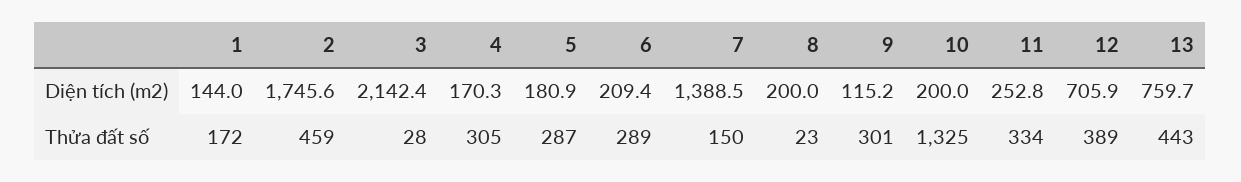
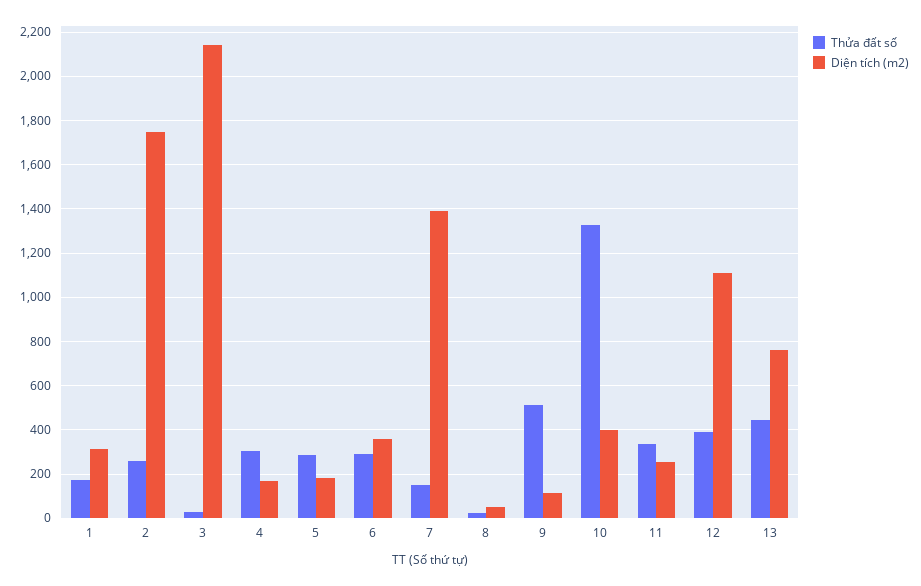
  {
    "Diện tích (m2)": {
-     "1": 144,
+     "1": 300,
      "2": 1745.6,
      "3": 2142.4,
      "4": 170.3,
      "5": 180.9,
-     "6": 209.4,
+     "6": 350,
      "7": 1388.5,
-     "8": 200,
+     "8": 50,
      "9": 115.2,
-     "10": 200,
+     "10": 400,
      "11": 252.8,
-     "12": 705.9,
+     "12": 1100,
      "13": 759.7
    },
    "Thửa đất số": {
      "1": 172,
-     "2": 459,
+     "2": 250,
      "3": 28,
      "4": 305,
      "5": 287,
      "6": 289,
      "7": 150,
      "8": 23,
-     "9": 301,
+     "9": 500,
      "10": 1325,
      "11": 334,
      "12": 389,
      "13": 443
    }
  }

